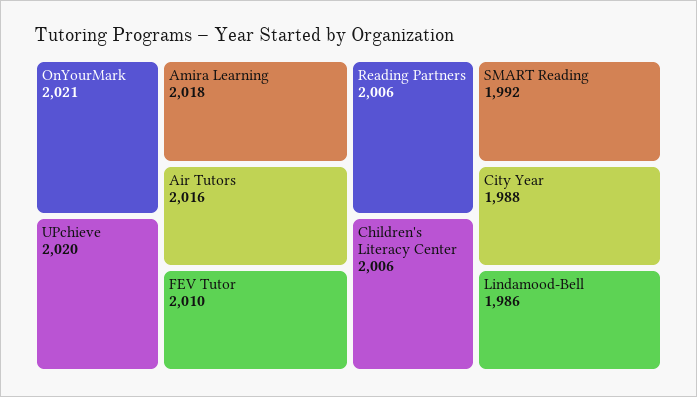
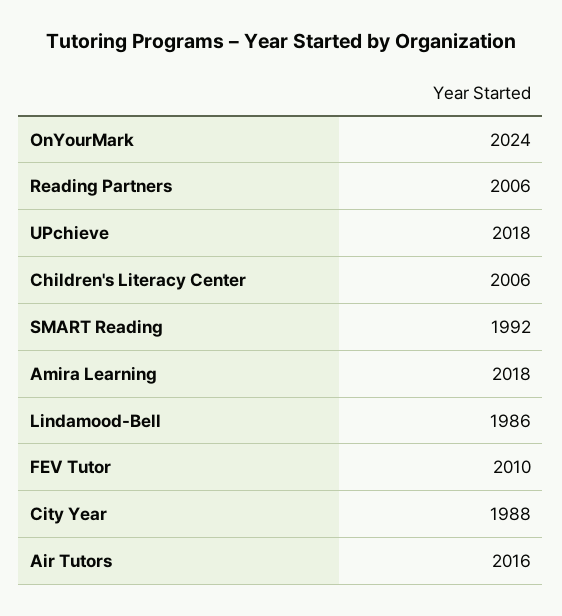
  {
-   "OnYourMark": 2021,
+   "OnYourMark": 2024,
-   "UPchieve": 2020,
+   "UPchieve": 2018,
    "Amira Learning": 2018,
    "Air Tutors": 2016,
    "FEV Tutor": 2010,
    "Reading Partners": 2006,
    "Children's Literacy Center": 2006,
    "SMART Reading": 1992,
    "City Year": 1988,
    "Lindamood-Bell": 1986
  }

